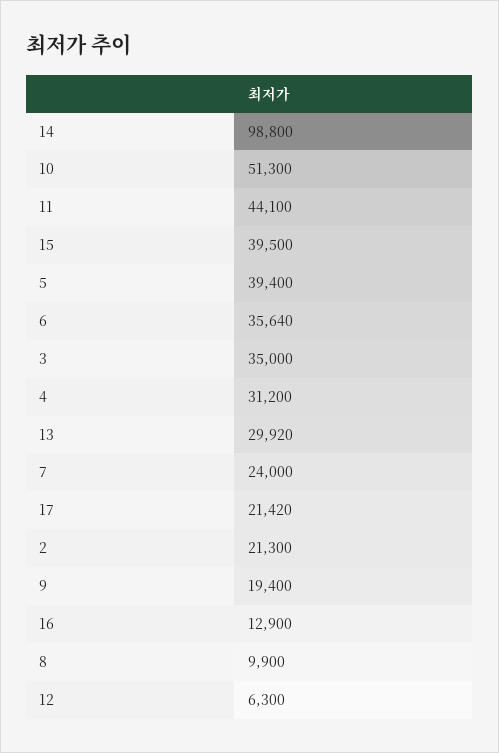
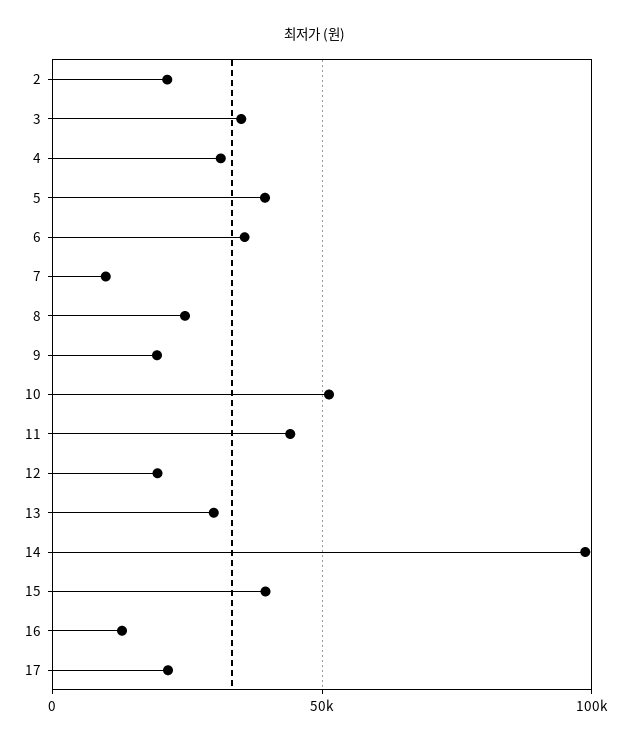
  {
    "14": 98800,
    "10": 51300,
    "11": 44100,
    "15": 39500,
    "5": 39400,
    "6": 35640,
    "3": 35000,
    "4": 31200,
    "13": 29920,
-   "7": 24000,
+   "7": 10000,
    "17": 21420,
    "2": 21300,
    "9": 19400,
    "16": 12900,
-   "8": 9900,
+   "8": 25000,
-   "12": 6300
+   "12": 20000
  }

